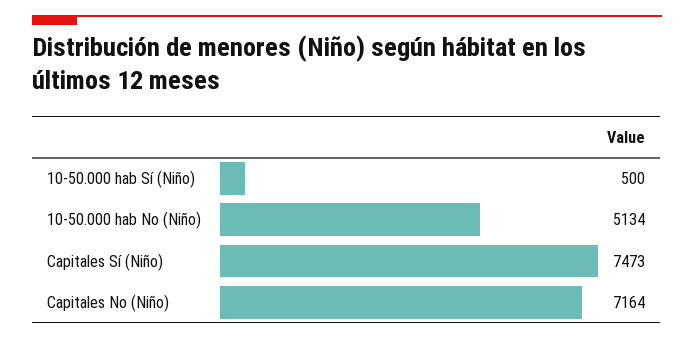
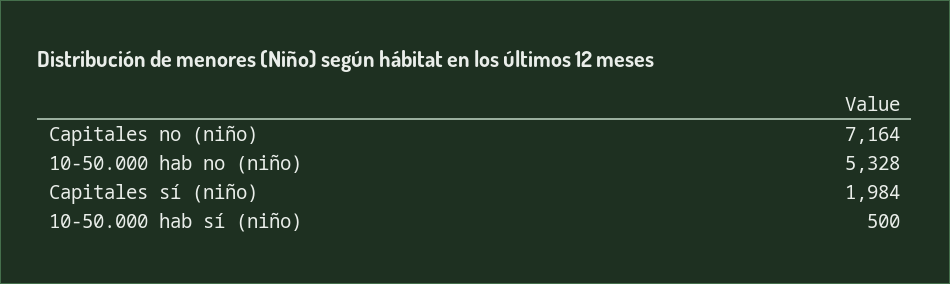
  {
    "10-50.000 hab Sí (Niño)": 500,
-   "10-50.000 hab No (Niño)": 5134,
+   "10-50.000 hab No (Niño)": 5328,
-   "Capitales Sí (Niño)": 7473,
+   "Capitales Sí (Niño)": 1984,
    "Capitales No (Niño)": 7164
  }

